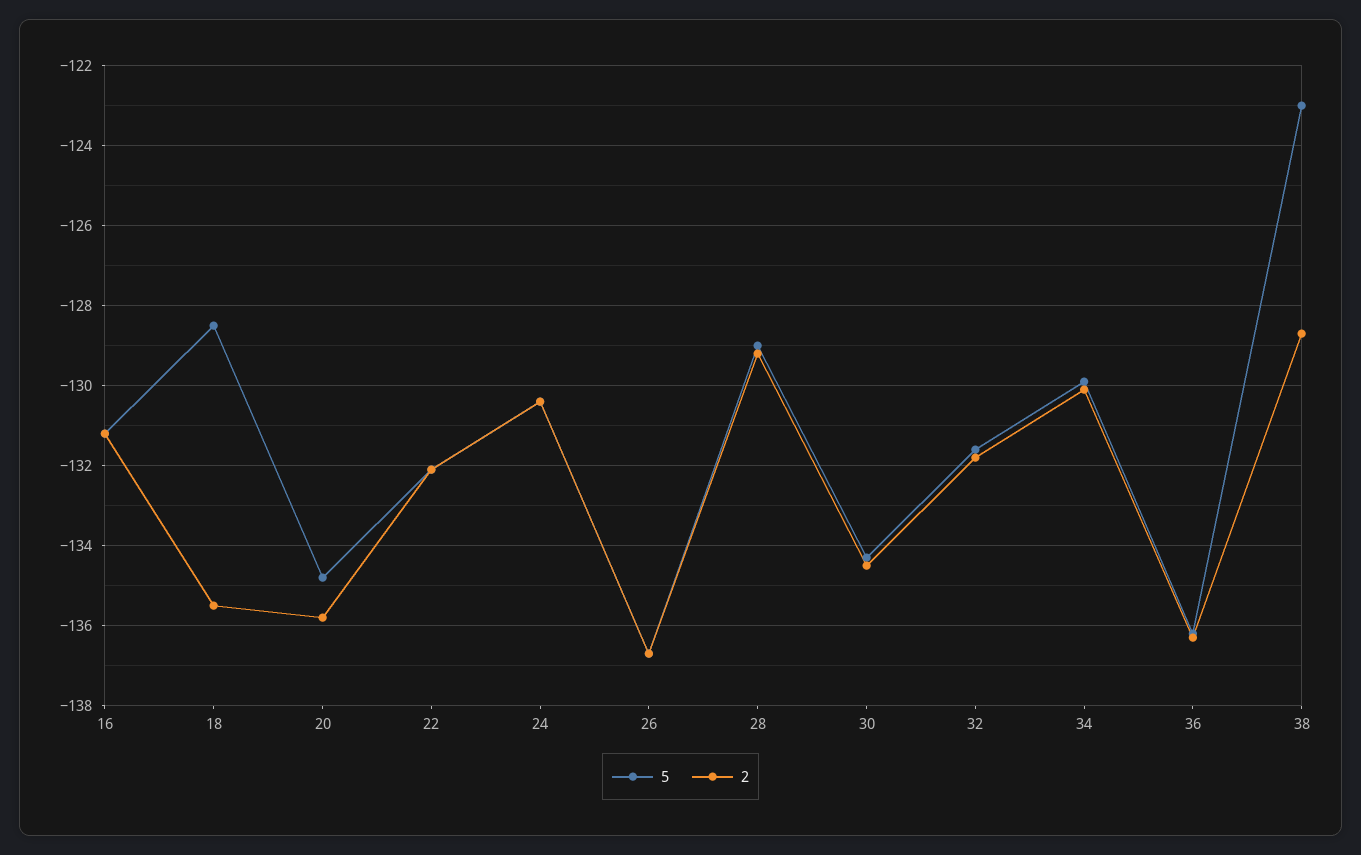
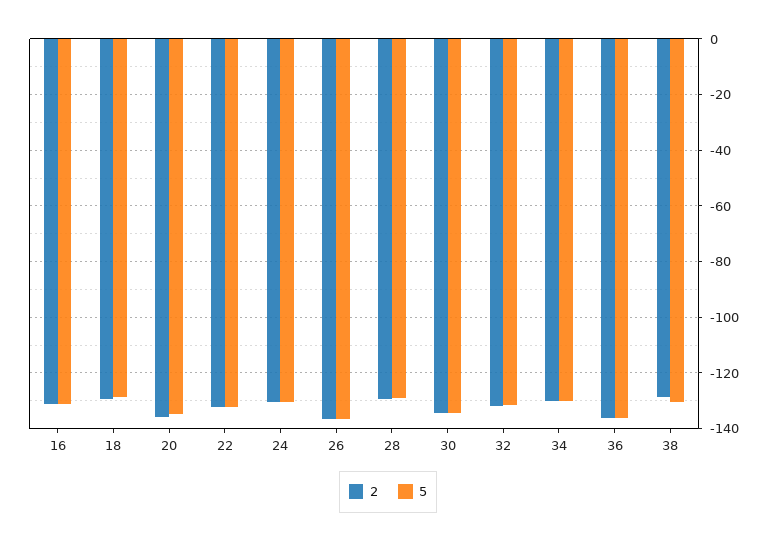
  {
    "5": {
      "16": -131,
      "18": -128.5,
      "20": -135,
      "22": -132,
      "24": -130.5,
      "26": -136.5,
      "28": -129,
      "30": -134.5,
      "32": -131.5,
      "34": -130,
      "36": -136,
-     "38": -123
+     "38": -130
    },
    "2": {
      "16": -131,
-     "18": -135.5,
+     "18": -130,
      "20": -136,
      "22": -132,
      "24": -130.5,
      "26": -136.5,
      "28": -129,
      "30": -134.5,
      "32": -132,
      "34": -130,
      "36": -136.5,
      "38": -128.5
    }
  }

